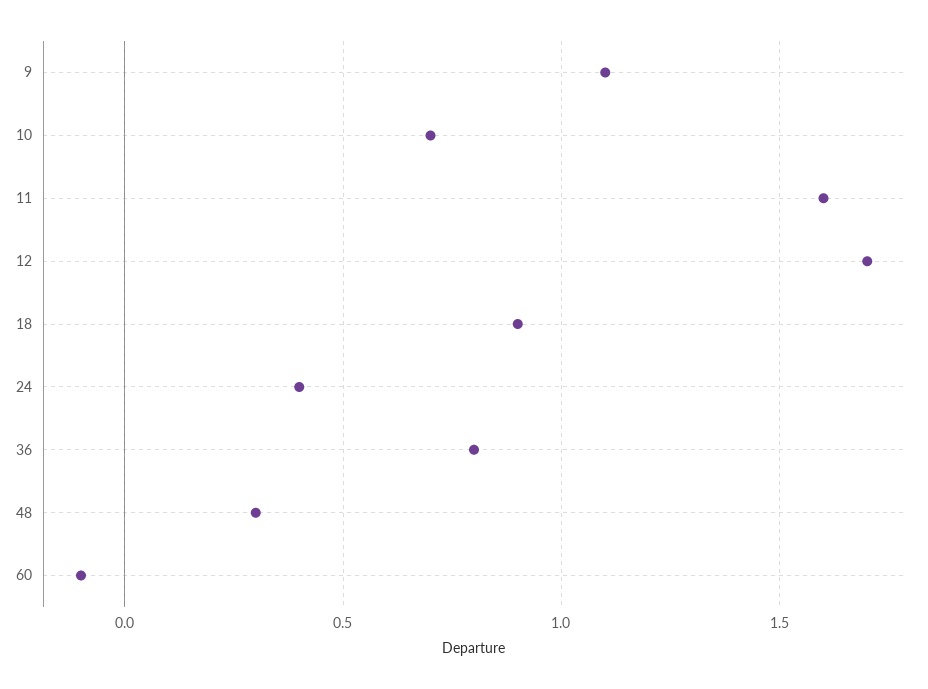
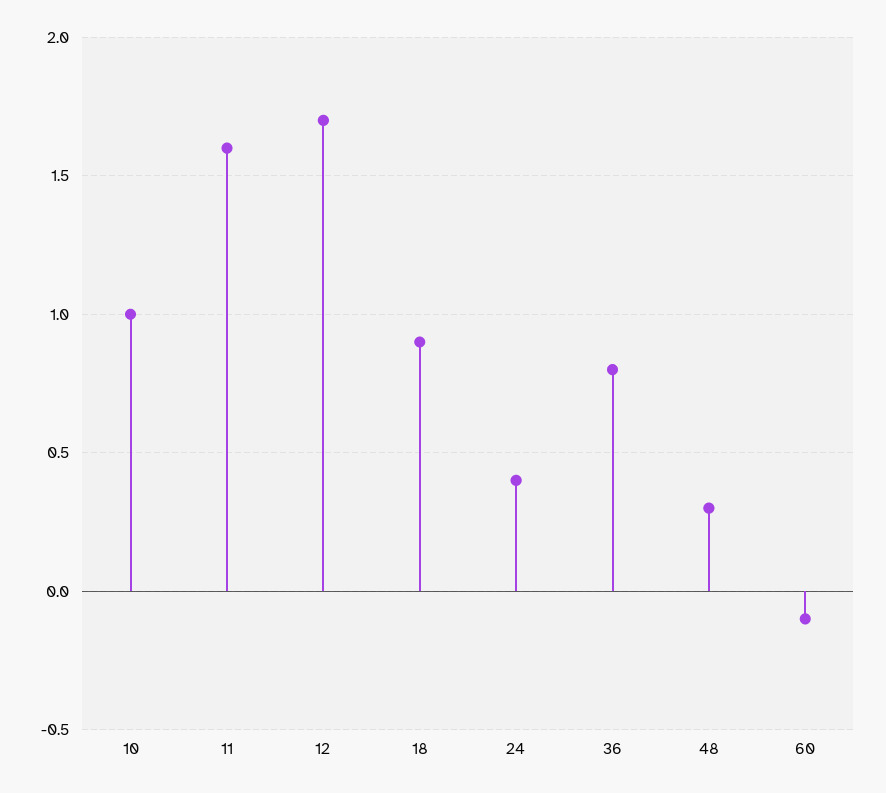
  {
-   "9": 1.1,
-   "10": 0.7,
+   "10": 1,
    "11": 1.6,
    "12": 1.7,
    "18": 0.9,
    "24": 0.4,
    "36": 0.8,
    "48": 0.3,
    "60": -0.1
  }

